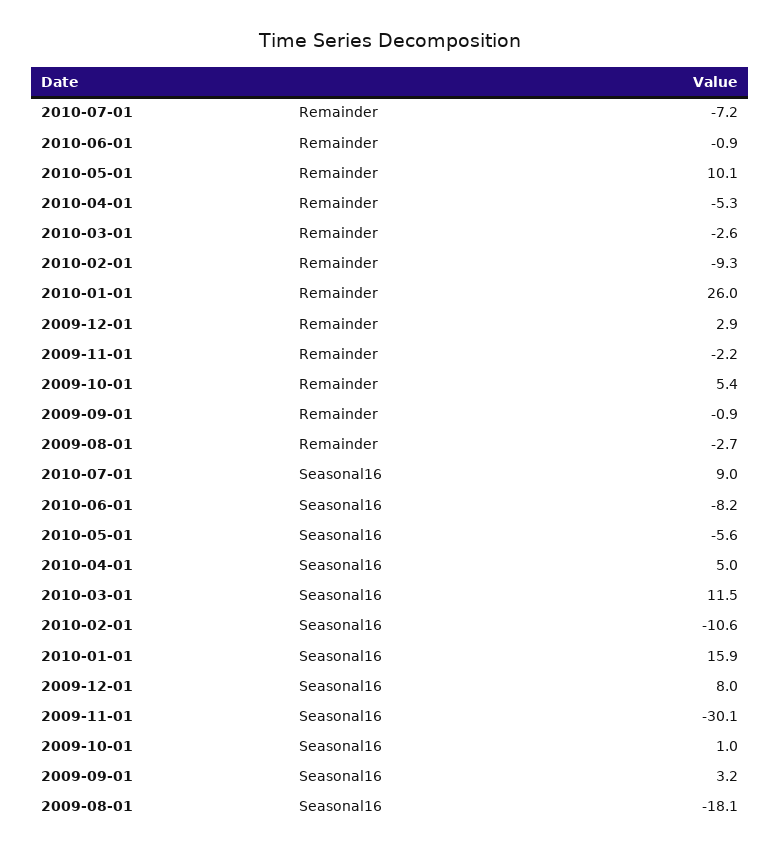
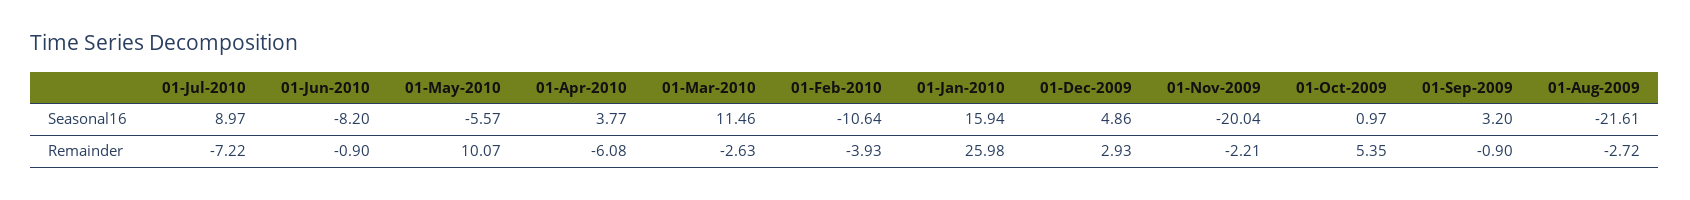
  {
    "2010-07-01": {
      "Remainder": -7.22,
      "Seasonal16": 8.97
    },
    "2010-06-01": {
      "Remainder": -0.9,
      "Seasonal16": -8.2
    },
    "2010-05-01": {
      "Remainder": 10.07,
      "Seasonal16": -5.57
    },
    "2010-04-01": {
-     "Remainder": -5.3,
+     "Remainder": -6.08,
-     "Seasonal16": 5
+     "Seasonal16": 3.77
    },
    "2010-03-01": {
      "Remainder": -2.63,
      "Seasonal16": 11.46
    },
    "2010-02-01": {
-     "Remainder": -9.3,
+     "Remainder": -3.93,
      "Seasonal16": -10.64
    },
    "2010-01-01": {
      "Remainder": 25.98,
      "Seasonal16": 15.94
    },
    "2009-12-01": {
      "Remainder": 2.93,
-     "Seasonal16": 8
+     "Seasonal16": 4.86
    },
    "2009-11-01": {
      "Remainder": -2.21,
-     "Seasonal16": -30.1
+     "Seasonal16": -20.04
    },
    "2009-10-01": {
      "Remainder": 5.35,
      "Seasonal16": 0.97
    },
    "2009-09-01": {
      "Remainder": -0.9,
      "Seasonal16": 3.2
    },
    "2009-08-01": {
      "Remainder": -2.72,
-     "Seasonal16": -18.1
+     "Seasonal16": -21.61
    }
  }

